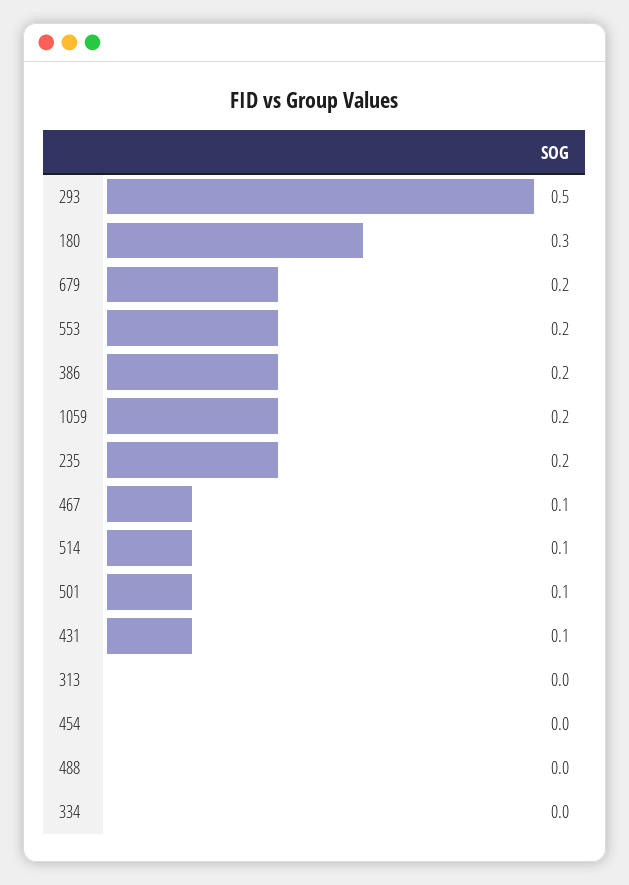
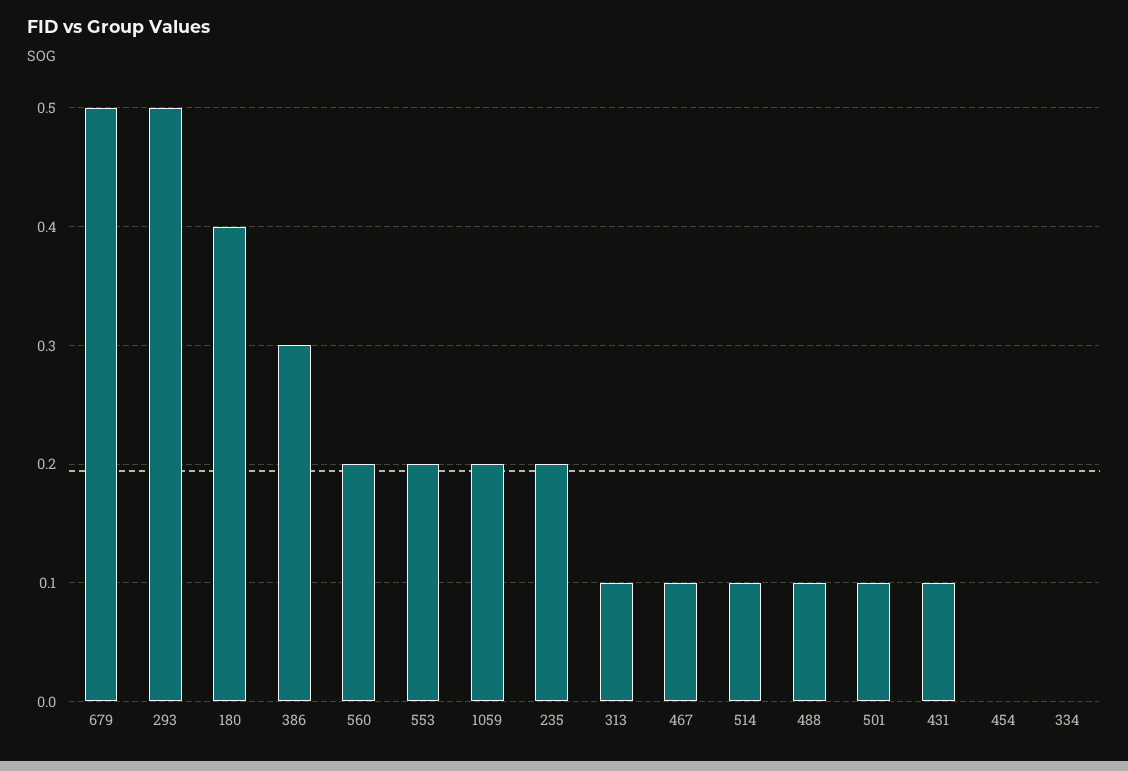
  {
    "293": 0.5,
-   "180": 0.3,
+   "180": 0.4,
-   "679": 0.2,
+   "679": 0.5,
    "553": 0.2,
-   "386": 0.2,
+   "386": 0.3,
    "1059": 0.2,
    "235": 0.2,
    "467": 0.1,
    "514": 0.1,
    "501": 0.1,
    "431": 0.1,
-   "313": 0,
+   "313": 0.1,
    "454": 0,
-   "488": 0,
+   "488": 0.1,
-   "334": 0
+   "334": 0,
+   "560": 0.2
  }

